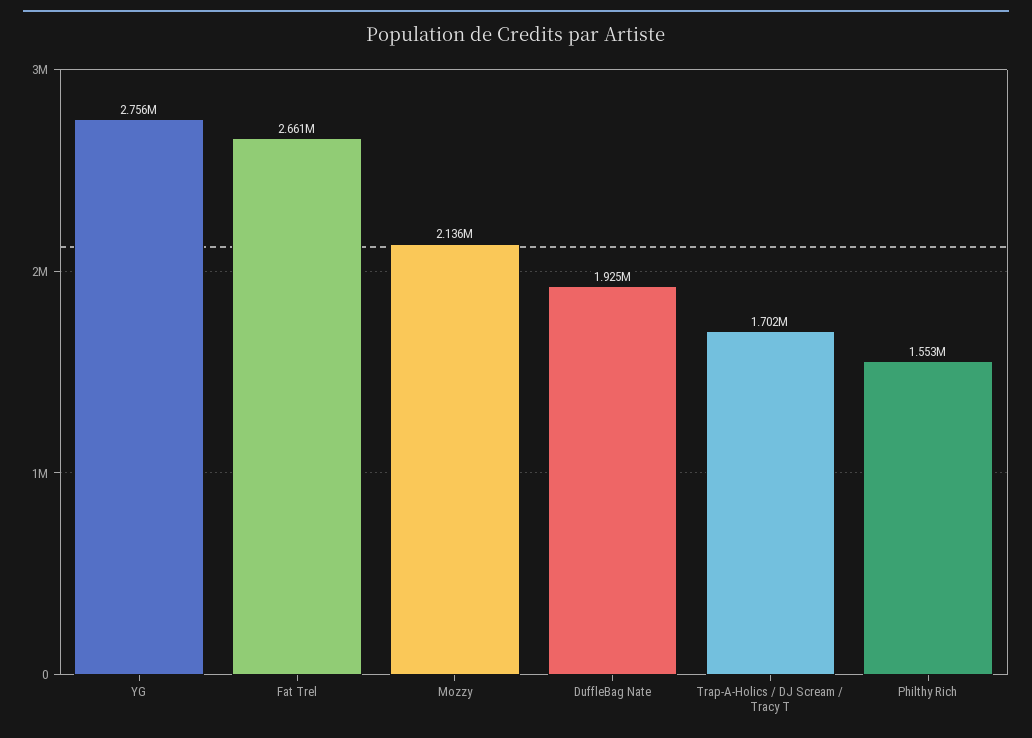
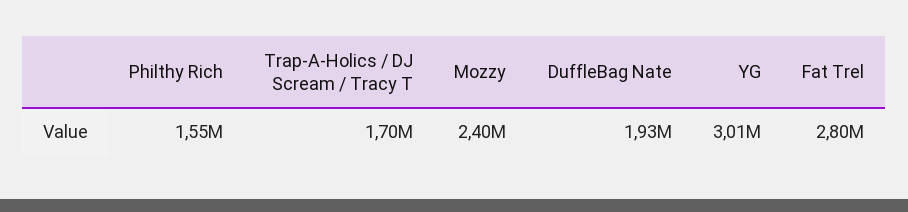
  {
-   "YG": 2756000,
+   "YG": 3010000,
-   "Fat Trel": 2661000,
+   "Fat Trel": 2800000,
-   "Mozzy": 2136000,
+   "Mozzy": 2400000,
    "DuffleBag Nate": 1925000,
    "Trap-A-Holics / DJ Scream / Tracy T": 1702000,
    "Philthy Rich": 1553000
  }

